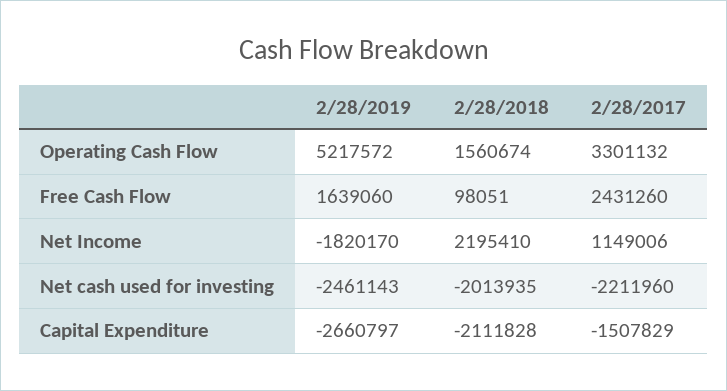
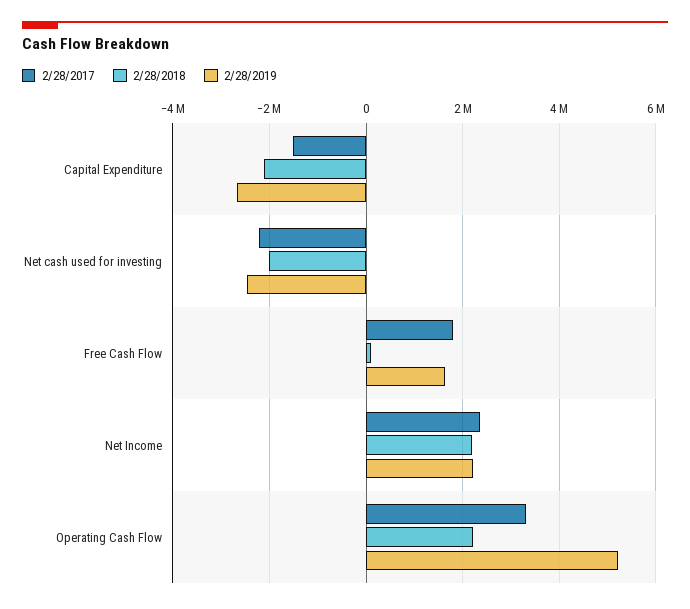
  {
    "2/28/2019": {
      "Operating Cash Flow": 5217572,
      "Free Cash Flow": 1639060,
-     "Net Income": -1820170,
+     "Net Income": 2200000,
      "Net cash used for investing": -2461143,
      "Capital Expenditure": -2660797
    },
    "2/28/2018": {
-     "Operating Cash Flow": 1560674,
+     "Operating Cash Flow": 2200000,
      "Free Cash Flow": 98051,
      "Net Income": 2195410,
      "Net cash used for investing": -2013935,
      "Capital Expenditure": -2111828
    },
    "2/28/2017": {
      "Operating Cash Flow": 3301132,
-     "Free Cash Flow": 2431260,
+     "Free Cash Flow": 1800000,
-     "Net Income": 1149006,
+     "Net Income": 2400000,
      "Net cash used for investing": -2211960,
      "Capital Expenditure": -1507829
    }
  }

